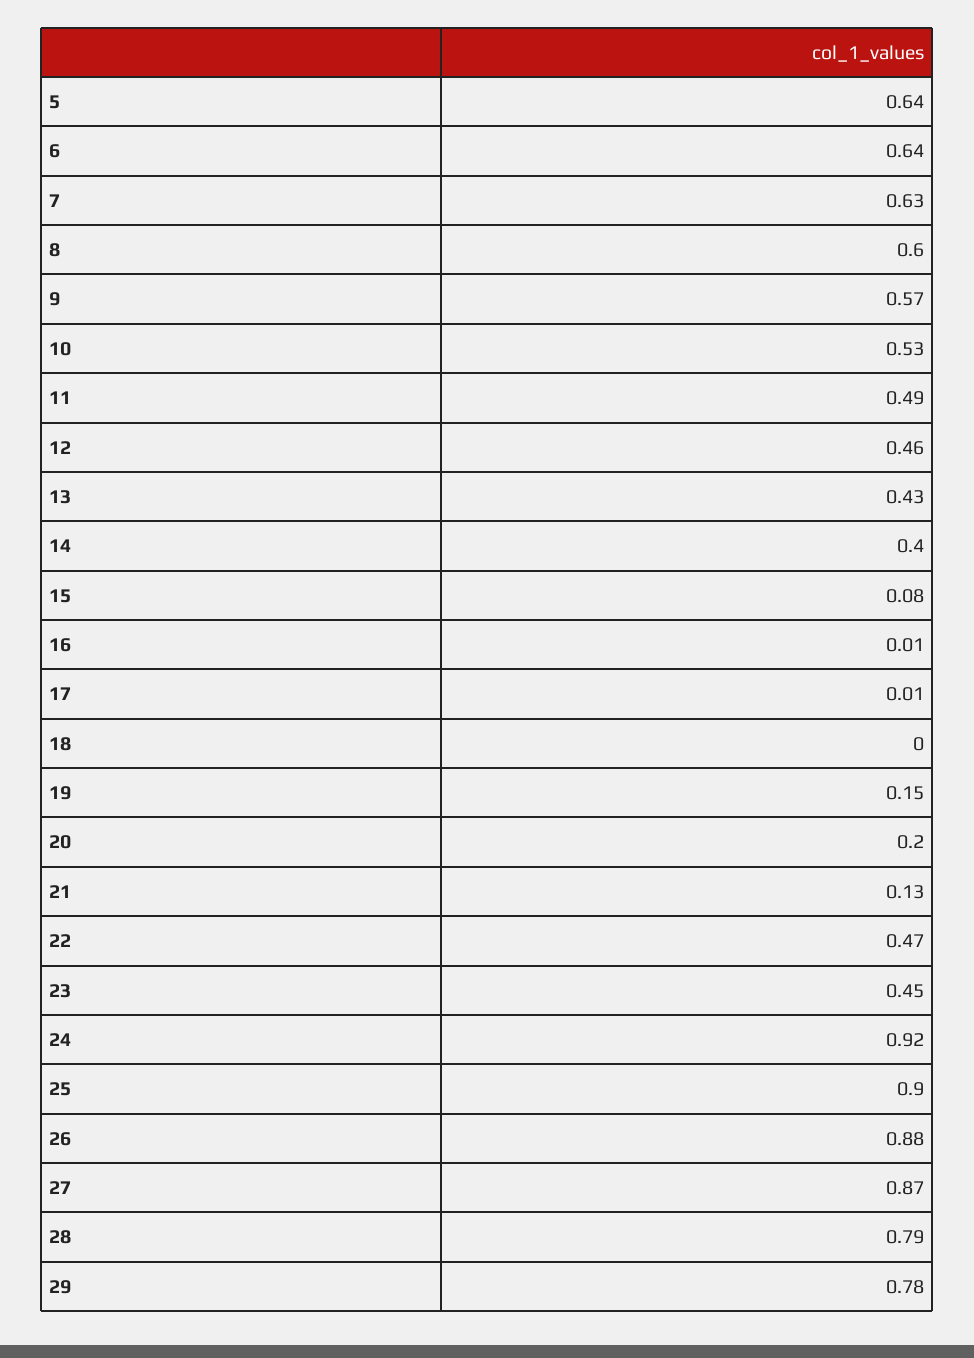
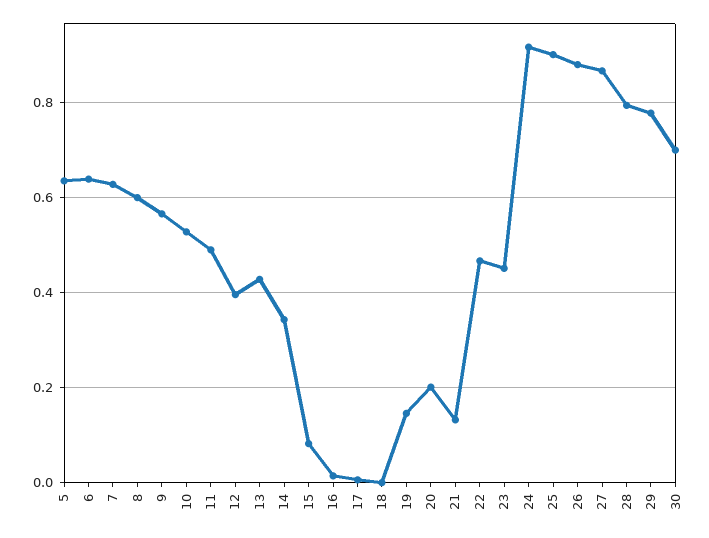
  {
    "5": 0.64,
    "6": 0.64,
    "7": 0.63,
    "8": 0.6,
    "9": 0.57,
    "10": 0.53,
    "11": 0.49,
-   "12": 0.46,
+   "12": 0.4,
    "13": 0.43,
-   "14": 0.4,
+   "14": 0.34,
    "15": 0.08,
    "16": 0.01,
    "17": 0.01,
    "18": 0,
    "19": 0.15,
    "20": 0.2,
    "21": 0.13,
    "22": 0.47,
    "23": 0.45,
    "24": 0.92,
    "25": 0.9,
    "26": 0.88,
    "27": 0.87,
    "28": 0.79,
-   "29": 0.78
+   "29": 0.78,
+   "30": 0.7
  }

